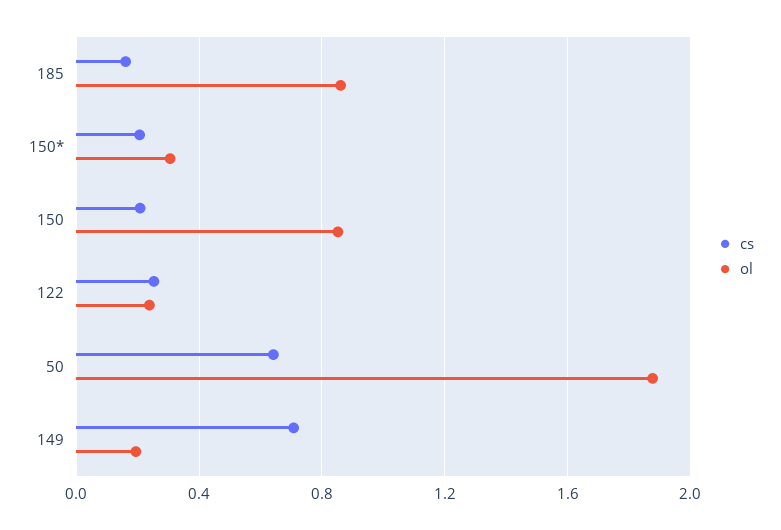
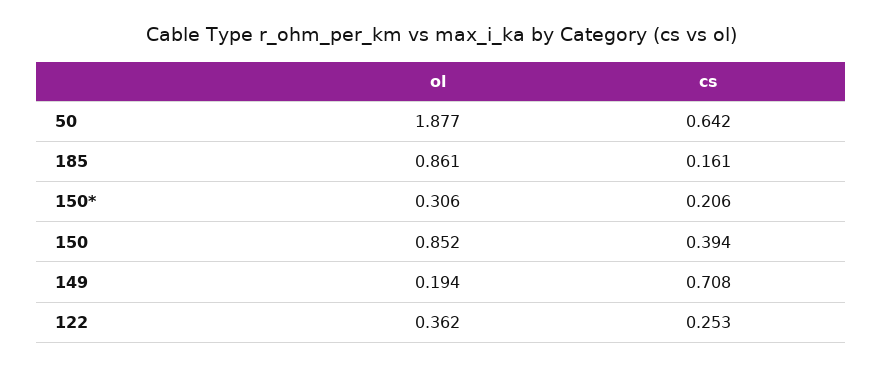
  {
    "cs": {
      "185": 0.161,
      "150*": 0.206,
-     "150": 0.2,
+     "150": 0.394,
      "122": 0.253,
      "50": 0.642,
      "149": 0.708
    },
    "ol": {
      "185": 0.861,
      "150*": 0.306,
      "150": 0.852,
-     "122": 0.25,
+     "122": 0.362,
      "50": 1.877,
      "149": 0.194
    }
  }

